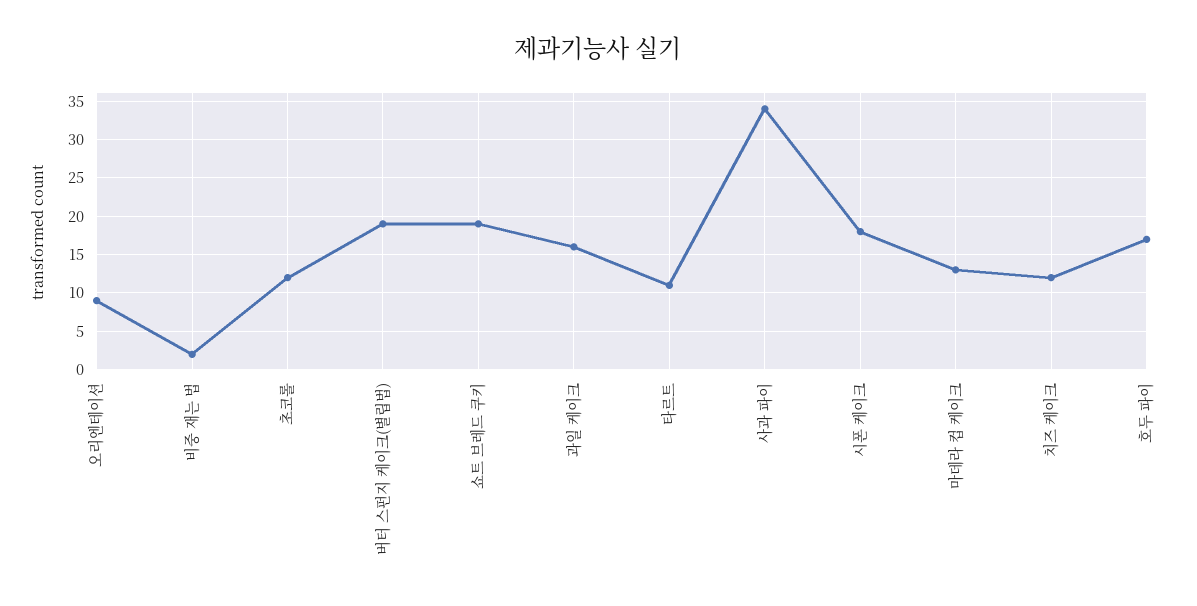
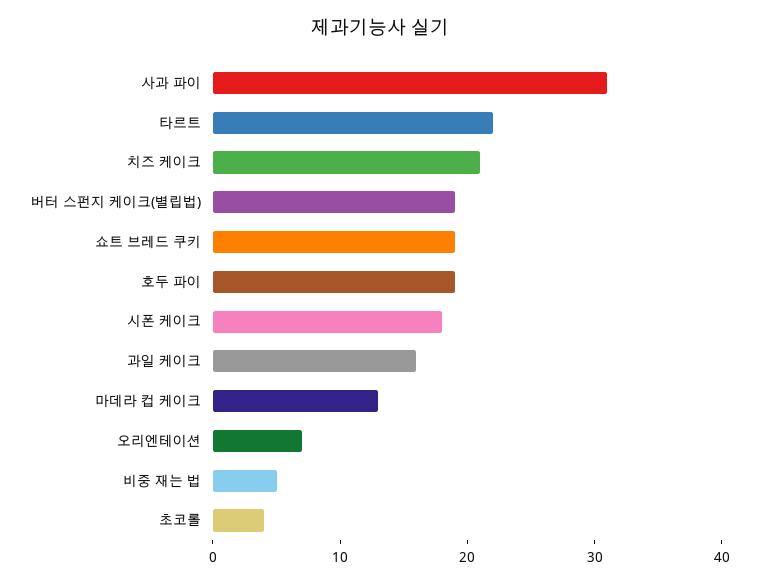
  {
-   "오리엔테이션": 9,
+   "오리엔테이션": 7,
-   "비중 재는 법": 2,
+   "비중 재는 법": 5,
-   "초코롤": 12,
+   "초코롤": 4,
    "버터 스펀지 케이크(별립법)": 19,
    "쇼트 브레드 쿠키": 19,
    "과일 케이크": 16,
-   "타르트": 11,
+   "타르트": 22,
-   "사과 파이": 34,
+   "사과 파이": 31,
    "시폰 케이크": 18,
    "마데라 컵 케이크": 13,
-   "치즈 케이크": 12,
+   "치즈 케이크": 21,
-   "호두 파이": 17
+   "호두 파이": 19
  }

